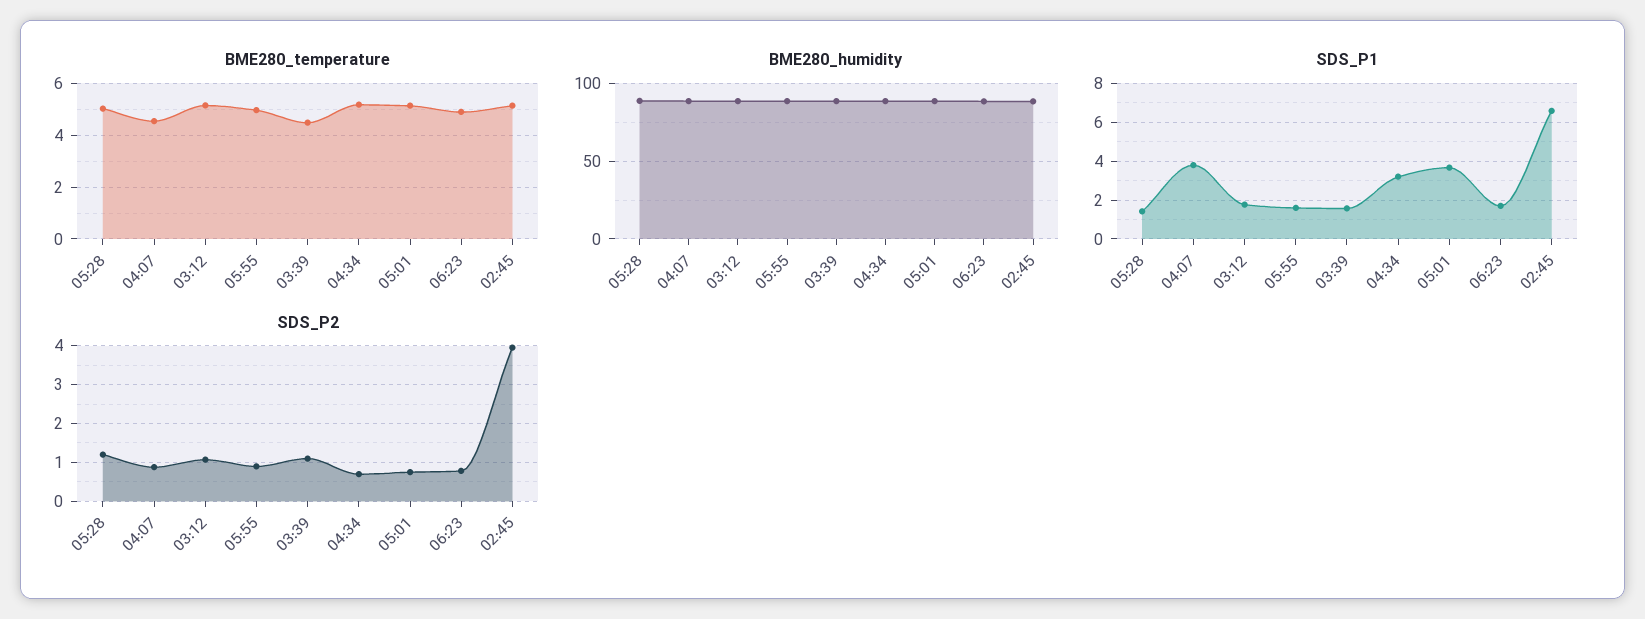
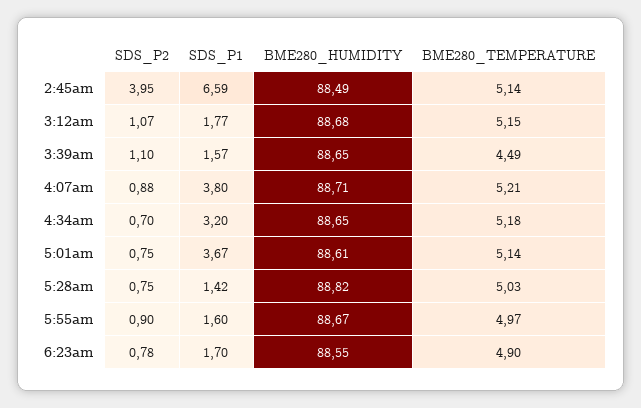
  {
    "BME280_temperature": {
      "05:28": 5.03,
-     "04:07": 4.5,
+     "04:07": 5.21,
      "03:12": 5.15,
      "05:55": 4.97,
      "03:39": 4.49,
      "04:34": 5.18,
      "05:01": 5.14,
      "06:23": 4.9,
      "02:45": 5.14
    },
    "BME280_humidity": {
      "05:28": 88.82,
      "04:07": 88.71,
      "03:12": 88.68,
      "05:55": 88.67,
      "03:39": 88.65,
      "04:34": 88.65,
      "05:01": 88.61,
      "06:23": 88.55,
      "02:45": 88.49
    },
    "SDS_P1": {
      "05:28": 1.42,
      "04:07": 3.8,
      "03:12": 1.77,
      "05:55": 1.6,
      "03:39": 1.57,
      "04:34": 3.2,
      "05:01": 3.67,
      "06:23": 1.7,
      "02:45": 6.59
    },
    "SDS_P2": {
-     "05:28": 1.2,
+     "05:28": 0.75,
      "04:07": 0.88,
      "03:12": 1.07,
      "05:55": 0.9,
      "03:39": 1.1,
      "04:34": 0.7,
      "05:01": 0.75,
      "06:23": 0.78,
      "02:45": 3.95
    }
  }

